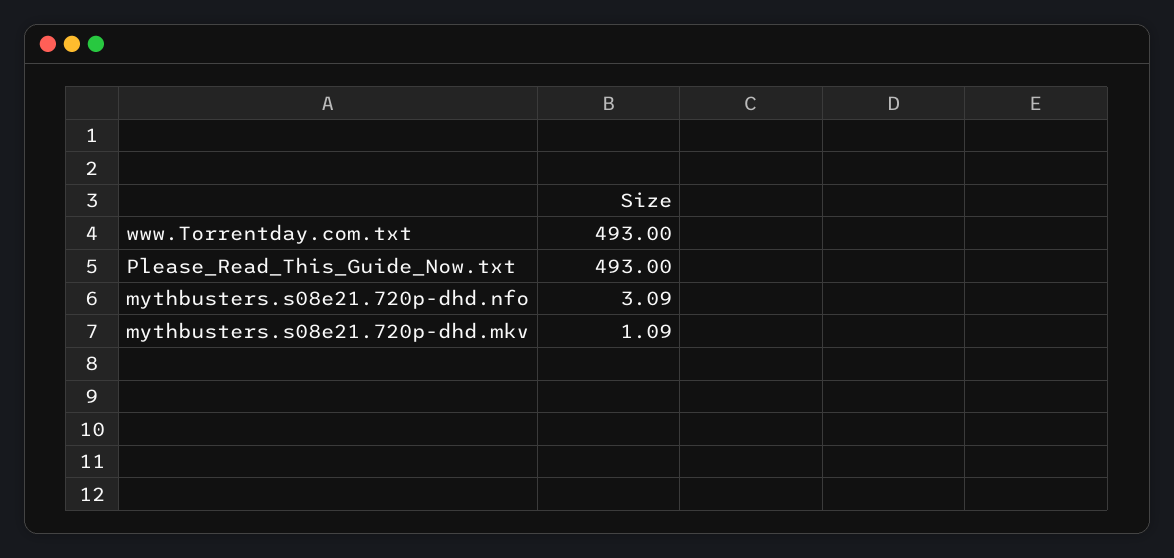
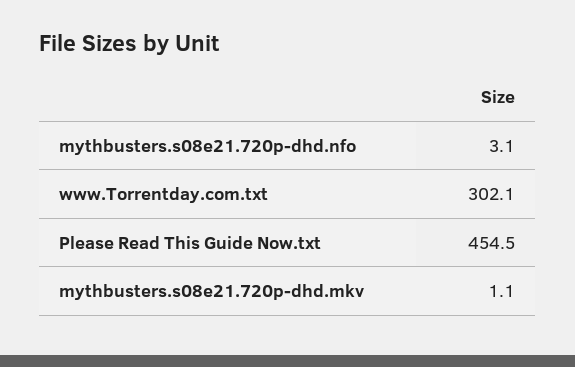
  {
-   "www.Torrentday.com.txt": 493,
+   "www.Torrentday.com.txt": 302.1,
-   "Please_Read_This_Guide_Now.txt": 493,
+   "Please_Read_This_Guide_Now.txt": 454.5,
    "mythbusters.s08e21.720p-dhd.nfo": 3.09,
    "mythbusters.s08e21.720p-dhd.mkv": 1.09
  }

